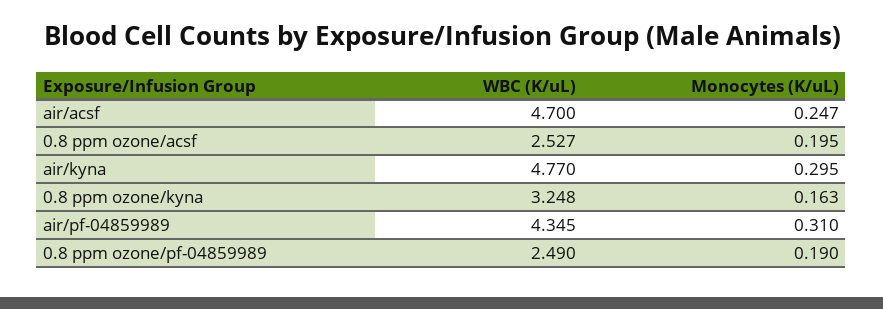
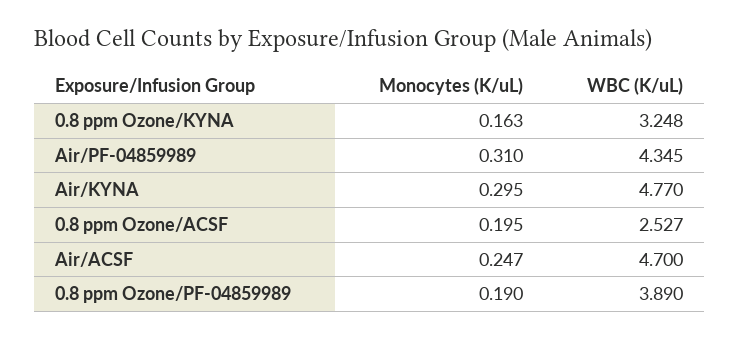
  {
    "WBC (K/uL)": {
      "air/acsf": 4.7,
      "0.8 ppm ozone/acsf": 2.527,
      "air/kyna": 4.77,
      "0.8 ppm ozone/kyna": 3.248,
      "air/pf-04859989": 4.345,
-     "0.8 ppm ozone/pf-04859989": 2.49
+     "0.8 ppm ozone/pf-04859989": 3.89
    },
    "Monocytes (K/uL)": {
      "air/acsf": 0.247,
      "0.8 ppm ozone/acsf": 0.195,
      "air/kyna": 0.295,
      "0.8 ppm ozone/kyna": 0.163,
      "air/pf-04859989": 0.31,
      "0.8 ppm ozone/pf-04859989": 0.19
    }
  }

